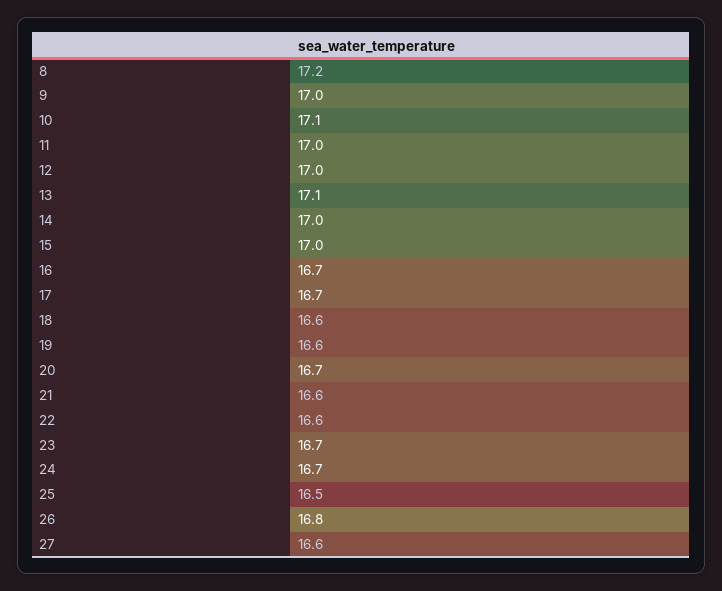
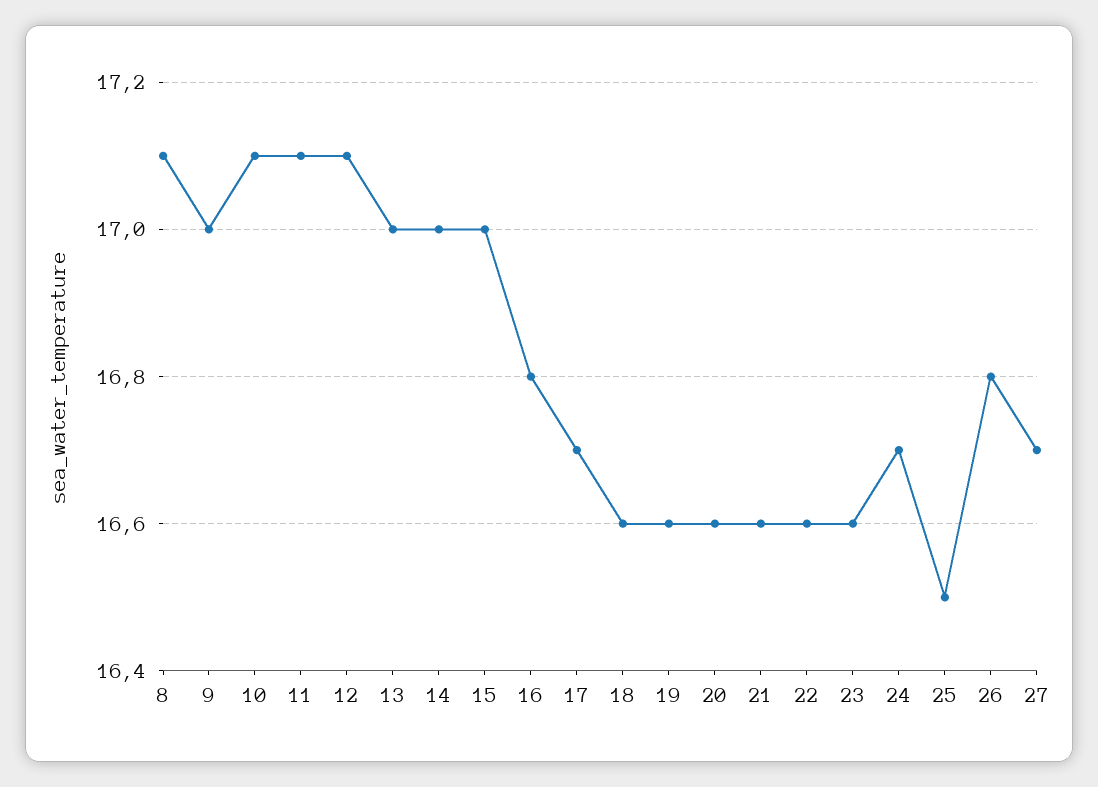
  {
-   "8": 17.2,
+   "8": 17.1,
    "9": 17,
    "10": 17.1,
-   "11": 17,
+   "11": 17.1,
-   "12": 17,
+   "12": 17.1,
-   "13": 17.1,
+   "13": 17,
    "14": 17,
    "15": 17,
-   "16": 16.7,
+   "16": 16.8,
    "17": 16.7,
    "18": 16.6,
    "19": 16.6,
-   "20": 16.7,
+   "20": 16.6,
    "21": 16.6,
    "22": 16.6,
-   "23": 16.7,
+   "23": 16.6,
    "24": 16.7,
    "25": 16.5,
    "26": 16.8,
-   "27": 16.6
+   "27": 16.7
  }

